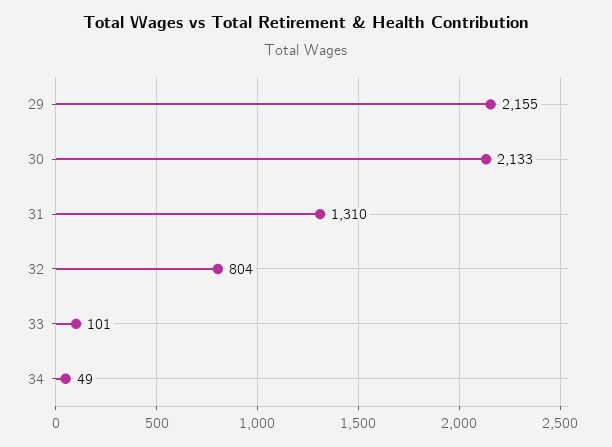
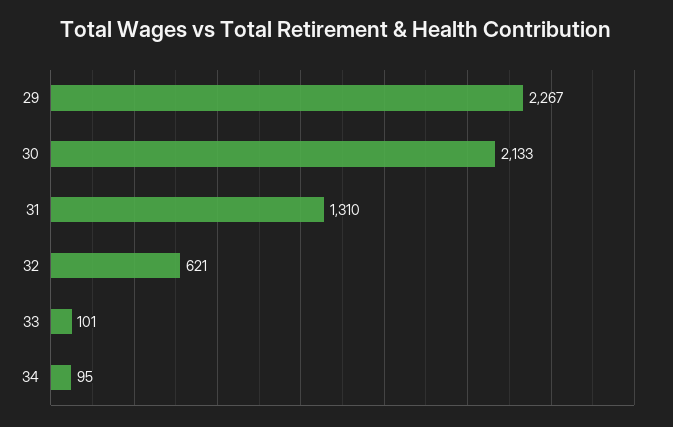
  {
-   "29": 2155,
+   "29": 2267,
    "30": 2133,
    "31": 1310,
-   "32": 804,
+   "32": 621,
    "33": 101,
-   "34": 49
+   "34": 95
  }

